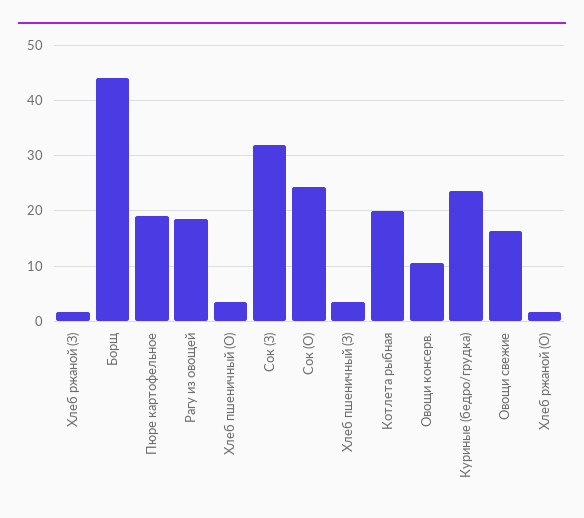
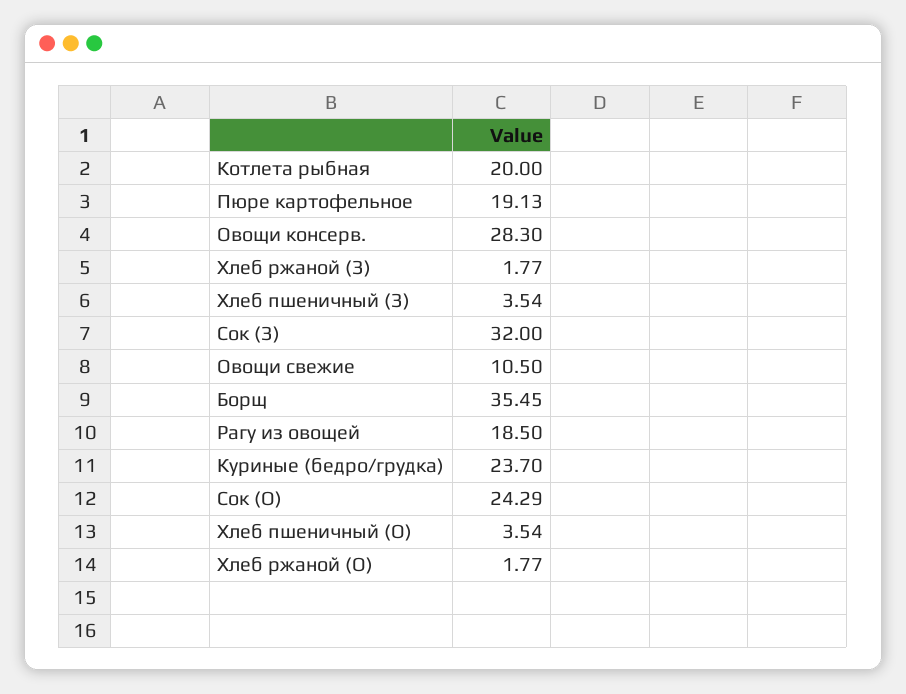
  {
    "Хлеб ржаной (З)": 1.77,
-   "Борщ": 44,
+   "Борщ": 35.45,
    "Пюре картофельное": 19.13,
    "Рагу из овощей": 18.5,
    "Хлеб пшеничный (О)": 3.54,
    "Сок (З)": 32,
    "Сок (О)": 24.29,
    "Хлеб пшеничный (З)": 3.54,
    "Котлета рыбная": 20,
-   "Овощи консерв.": 10,
+   "Овощи консерв.": 28.3,
    "Куриные (бедро/грудка)": 23.7,
-   "Овощи свежие": 16,
+   "Овощи свежие": 10.5,
    "Хлеб ржаной (О)": 1.77
  }

